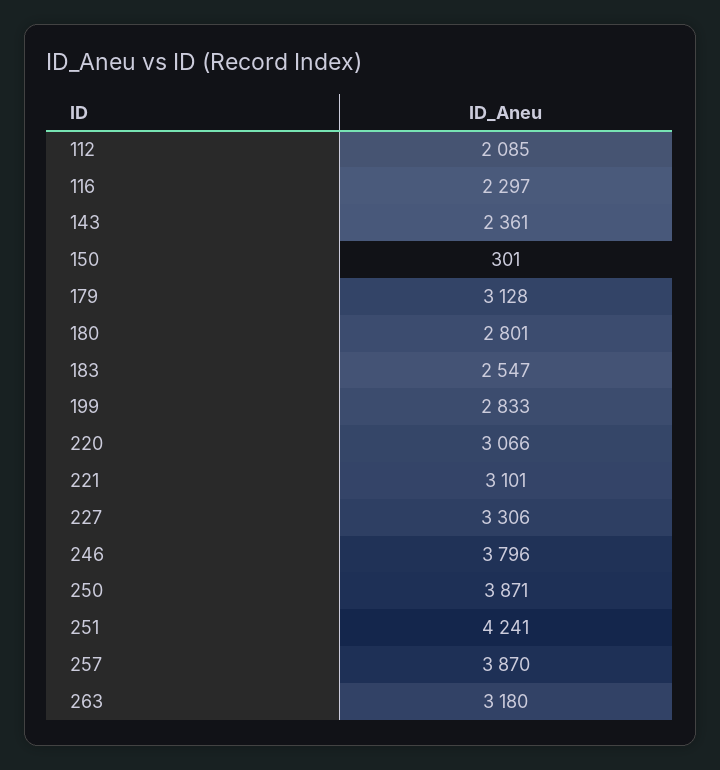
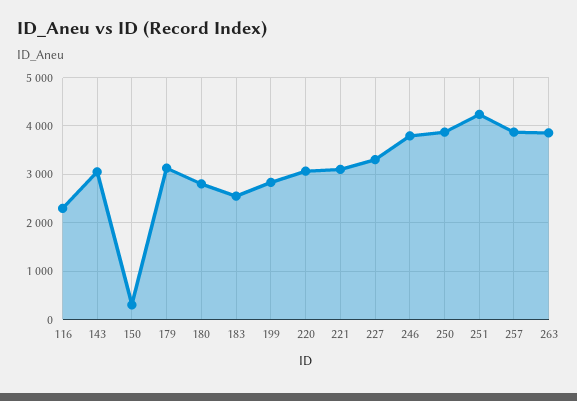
  {
-   "112": 2085,
    "116": 2297,
-   "143": 2361,
+   "143": 3000,
    "150": 301,
    "179": 3128,
    "180": 2801,
    "183": 2547,
    "199": 2833,
    "220": 3066,
    "221": 3101,
    "227": 3306,
    "246": 3796,
    "250": 3871,
    "251": 4241,
    "257": 3870,
-   "263": 3180
+   "263": 3800
  }

